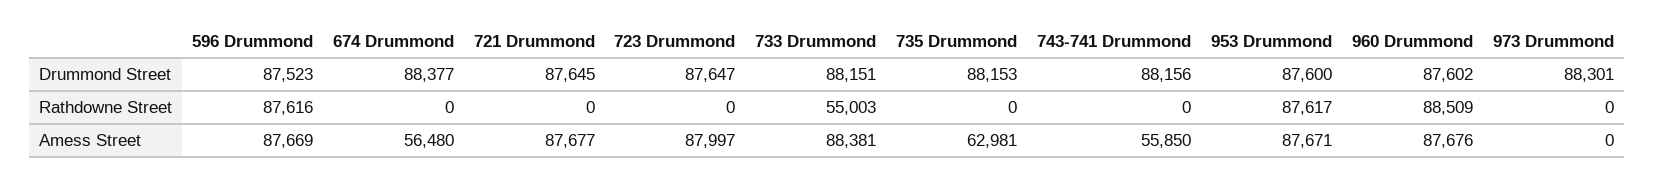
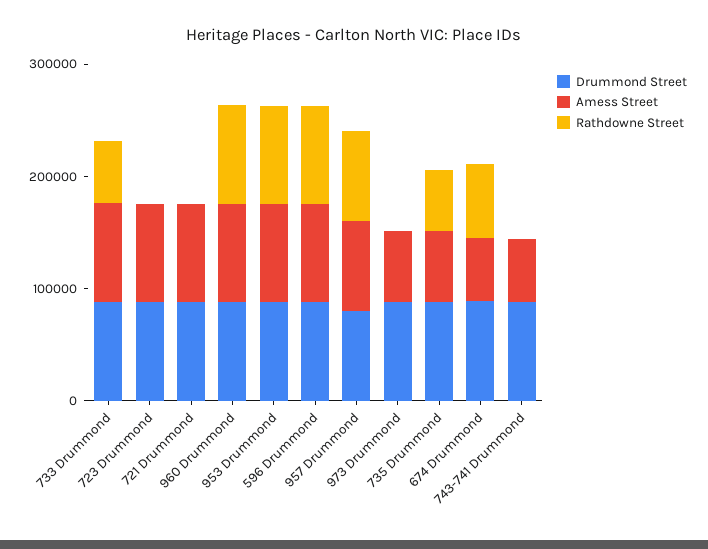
  {
    "Drummond Street": {
      "596 Drummond": 87523,
      "674 Drummond": 88377,
      "721 Drummond": 87645,
      "723 Drummond": 87647,
      "733 Drummond": 88151,
      "735 Drummond": 88153,
      "743-741 Drummond": 88156,
      "953 Drummond": 87600,
      "960 Drummond": 87602,
-     "973 Drummond": 88301
+     "973 Drummond": 88301,
+     "957 Drummond": 80000
    },
    "Rathdowne Street": {
      "596 Drummond": 87616,
-     "674 Drummond": 0,
+     "674 Drummond": 60000,
      "721 Drummond": 0,
      "723 Drummond": 0,
      "733 Drummond": 55003,
-     "735 Drummond": 0,
+     "735 Drummond": 60000,
      "743-741 Drummond": 0,
      "953 Drummond": 87617,
      "960 Drummond": 88509,
-     "973 Drummond": 0
+     "973 Drummond": 0,
+     "957 Drummond": 80000
    },
    "Amess Street": {
      "596 Drummond": 87669,
      "674 Drummond": 56480,
      "721 Drummond": 87677,
      "723 Drummond": 87997,
      "733 Drummond": 88381,
      "735 Drummond": 62981,
      "743-741 Drummond": 55850,
      "953 Drummond": 87671,
      "960 Drummond": 87676,
-     "973 Drummond": 0
+     "973 Drummond": 60000,
+     "957 Drummond": 80000
    }
  }

